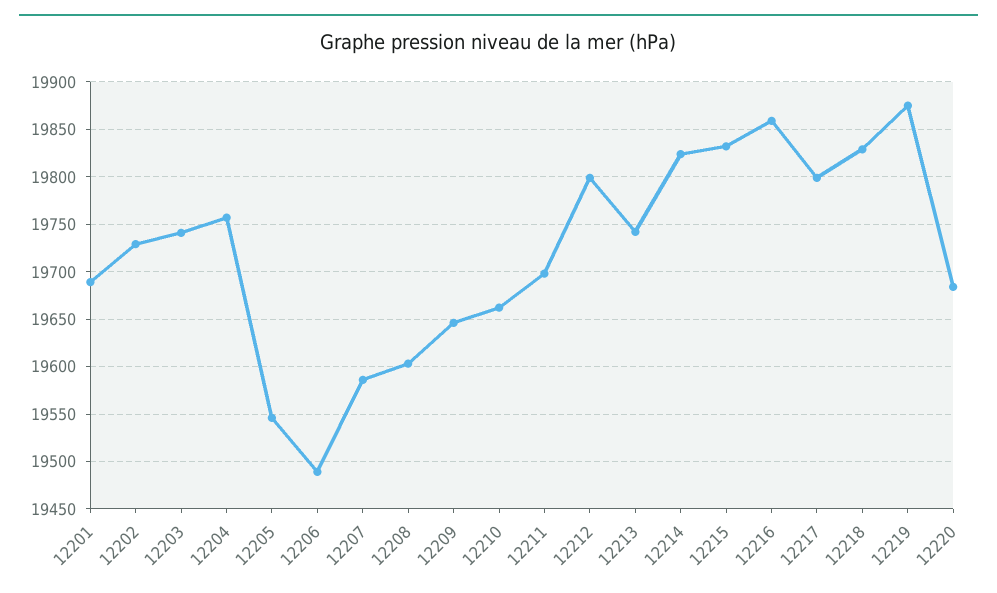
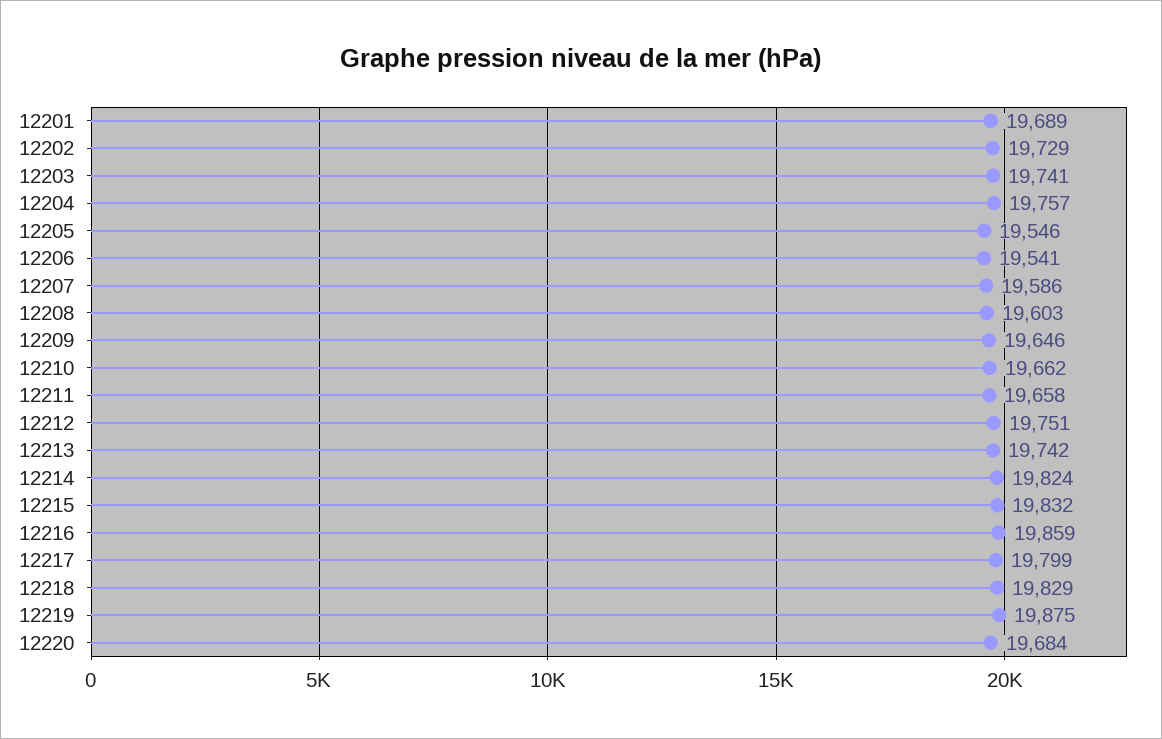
  {
    "12201": 19689,
    "12202": 19729,
    "12203": 19741,
    "12204": 19757,
    "12205": 19546,
-   "12206": 19490,
+   "12206": 19541,
    "12207": 19586,
    "12208": 19603,
    "12209": 19646,
    "12210": 19662,
-   "12211": 19700,
+   "12211": 19658,
-   "12212": 19800,
+   "12212": 19751,
    "12213": 19742,
    "12214": 19824,
    "12215": 19832,
    "12216": 19859,
    "12217": 19799,
    "12218": 19829,
    "12219": 19875,
    "12220": 19684
  }

